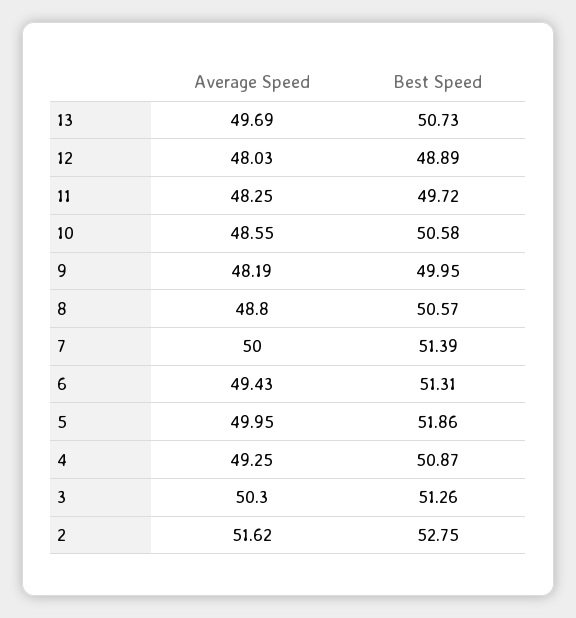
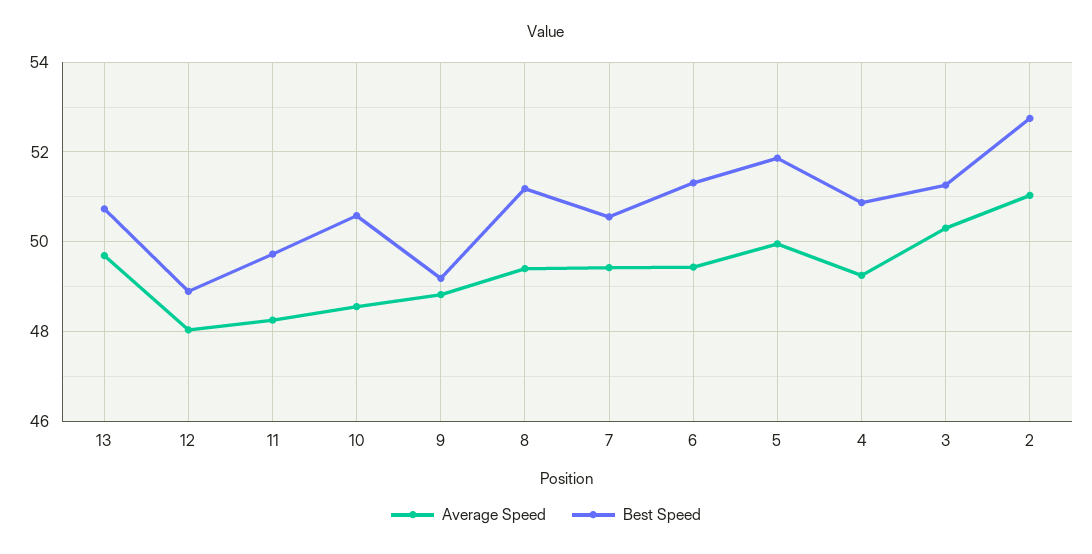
  {
    "Average Speed": {
      "13": 49.69,
      "12": 48.03,
      "11": 48.25,
      "10": 48.55,
-     "9": 48.19,
+     "9": 48.8,
-     "8": 48.8,
+     "8": 49.4,
-     "7": 50,
+     "7": 49.4,
      "6": 49.43,
      "5": 49.95,
      "4": 49.25,
      "3": 50.3,
-     "2": 51.62
+     "2": 51
    },
    "Best Speed": {
      "13": 50.73,
      "12": 48.89,
      "11": 49.72,
      "10": 50.58,
-     "9": 49.95,
+     "9": 49.2,
-     "8": 50.57,
+     "8": 51.2,
-     "7": 51.39,
+     "7": 50.6,
      "6": 51.31,
      "5": 51.86,
      "4": 50.87,
      "3": 51.26,
      "2": 52.75
    }
  }

